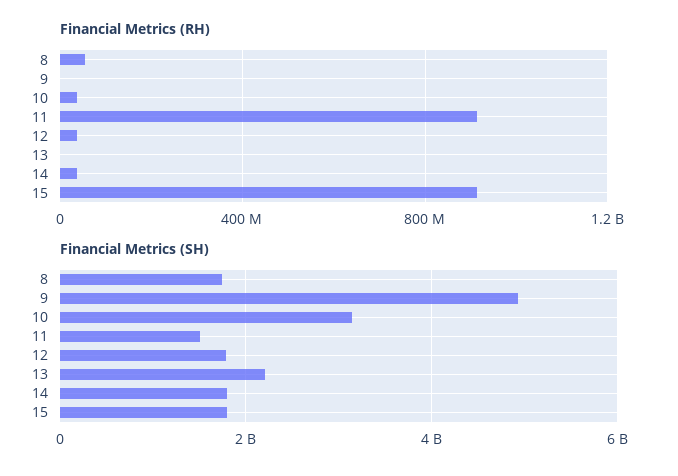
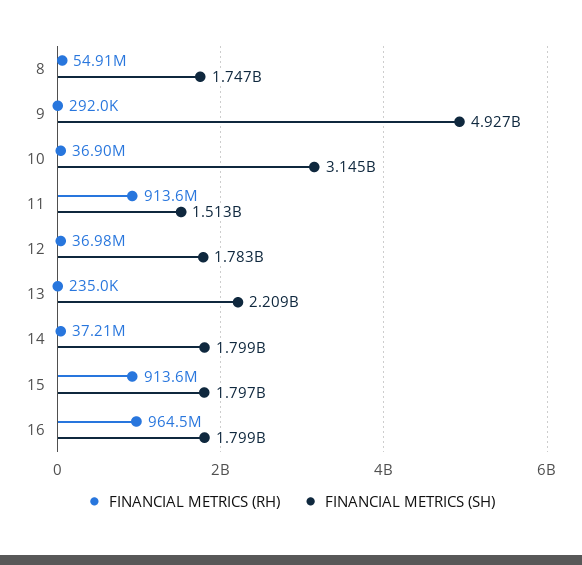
  {
    "Financial Metrics (RH)": {
      "8": 54910000,
      "9": 292000,
      "10": 36900000,
      "11": 913600000,
      "12": 36980000,
      "13": 235000,
      "14": 37210000,
-     "15": 913600000
+     "15": 913600000,
+     "16": 964500000
    },
    "Financial Metrics (SH)": {
      "8": 1747000000,
      "9": 4927000000,
      "10": 3145000000,
      "11": 1513000000,
      "12": 1783000000,
      "13": 2209000000,
      "14": 1799000000,
-     "15": 1797000000
+     "15": 1797000000,
+     "16": 1799000000
    }
  }

